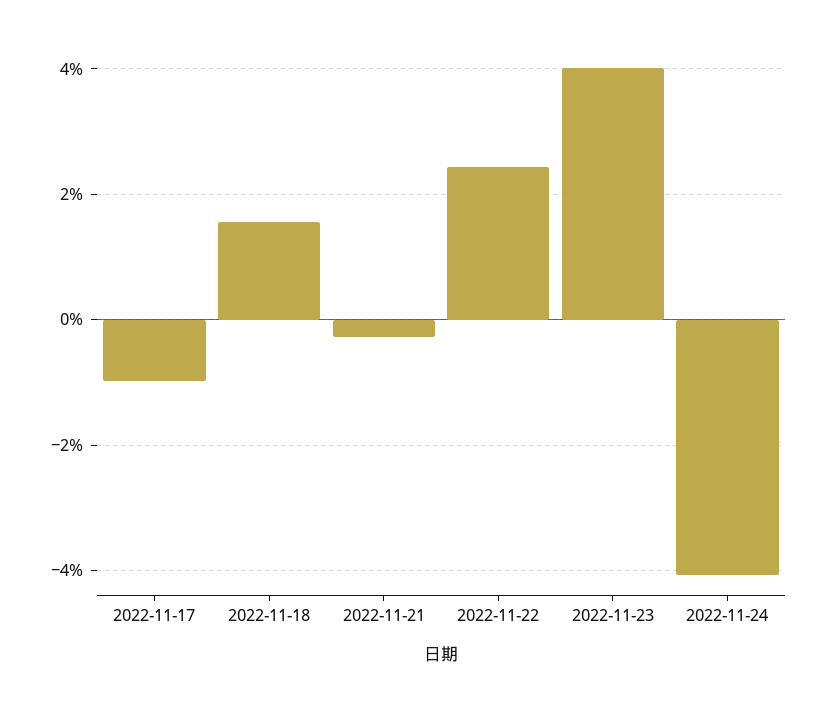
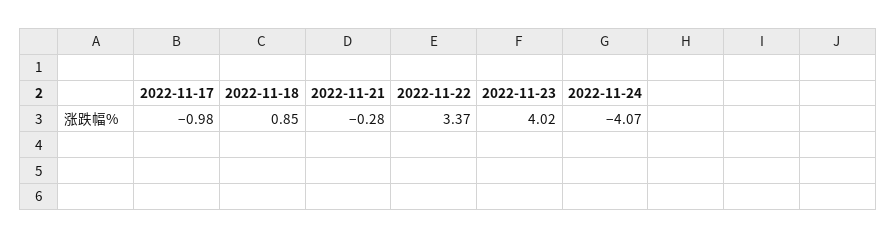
  {
    "2022-11-17": -0.98,
-   "2022-11-18": 1.6,
+   "2022-11-18": 0.85,
    "2022-11-21": -0.28,
-   "2022-11-22": 2.4,
+   "2022-11-22": 3.37,
    "2022-11-23": 4.02,
    "2022-11-24": -4.07
  }

